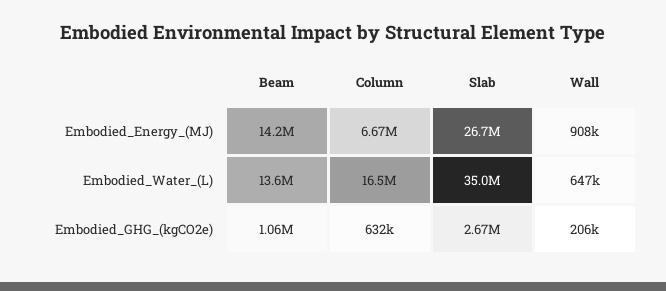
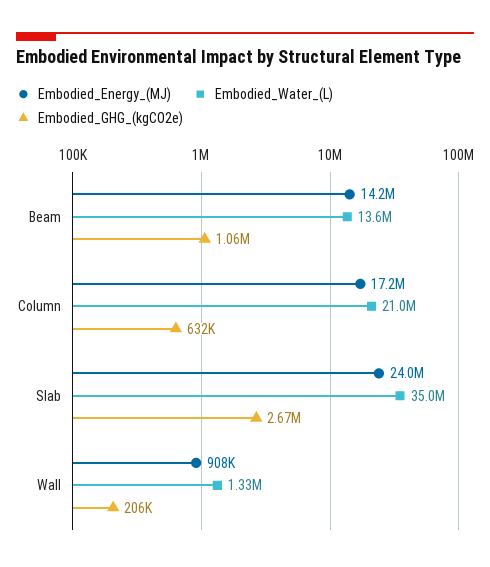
  {
    "Embodied_Energy_(MJ)": {
      "Beam": 14200000,
-     "Column": 6670000,
+     "Column": 17200000,
-     "Slab": 26700000,
+     "Slab": 24000000,
      "Wall": 908000
    },
    "Embodied_Water_(L)": {
      "Beam": 13600000,
-     "Column": 16500000,
+     "Column": 21000000,
      "Slab": 35000000,
-     "Wall": 647000
+     "Wall": 1330000
    },
    "Embodied_GHG_(kgCO2e)": {
      "Beam": 1060000,
      "Column": 632000,
      "Slab": 2670000,
      "Wall": 206000
    }
  }

